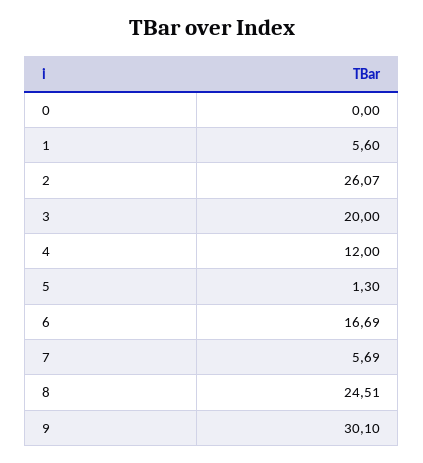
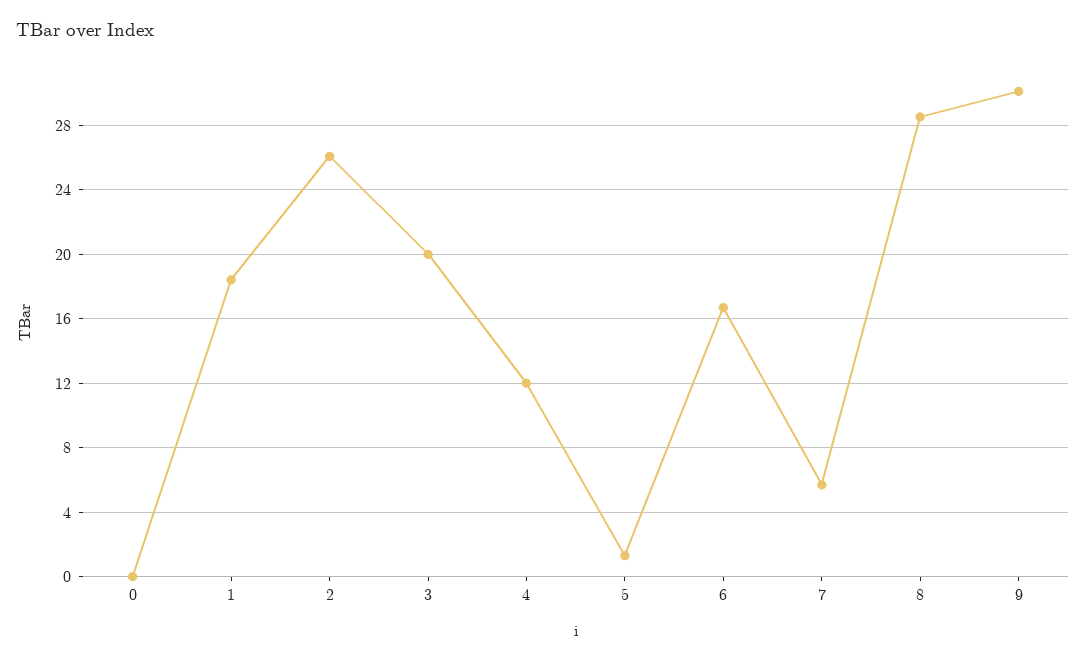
  {
    "0": 0,
-   "1": 5.6,
+   "1": 18.5,
    "2": 26.07,
    "3": 20,
    "4": 12,
    "5": 1.3,
    "6": 16.69,
    "7": 5.69,
-   "8": 24.51,
+   "8": 28.5,
    "9": 30.1
  }

